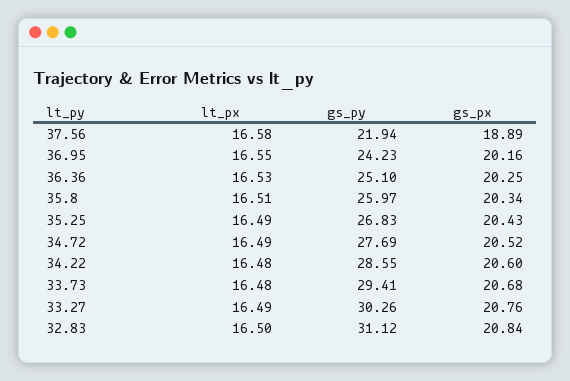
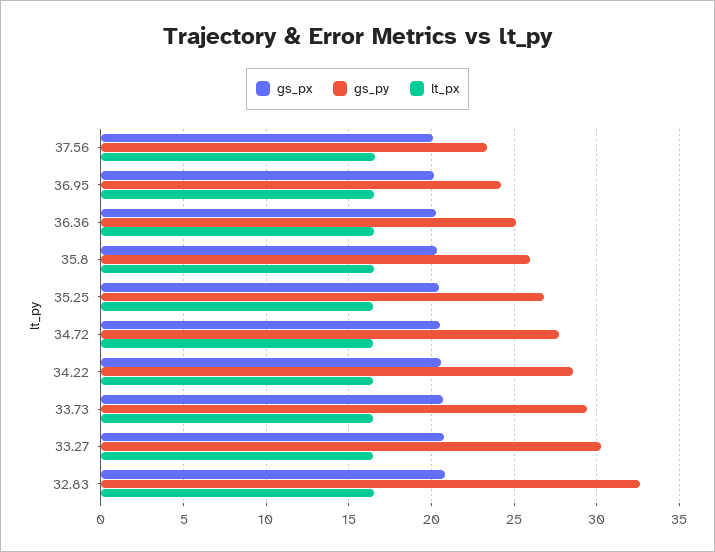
  {
    "lt_px": {
      "37.56": 16.58,
      "36.95": 16.55,
      "36.36": 16.53,
      "35.8": 16.51,
      "35.25": 16.49,
      "34.72": 16.49,
      "34.22": 16.48,
      "33.73": 16.48,
      "33.27": 16.49,
      "32.83": 16.5
    },
    "gs_py": {
-     "37.56": 21.94,
+     "37.56": 23.5,
      "36.95": 24.23,
      "36.36": 25.1,
      "35.8": 25.97,
      "35.25": 26.83,
      "34.72": 27.69,
      "34.22": 28.55,
      "33.73": 29.41,
      "33.27": 30.26,
-     "32.83": 31.12
+     "32.83": 32.5
    },
    "gs_px": {
-     "37.56": 18.89,
+     "37.56": 20,
      "36.95": 20.16,
      "36.36": 20.25,
      "35.8": 20.34,
      "35.25": 20.43,
      "34.72": 20.52,
      "34.22": 20.6,
      "33.73": 20.68,
      "33.27": 20.76,
      "32.83": 20.84
    }
  }

